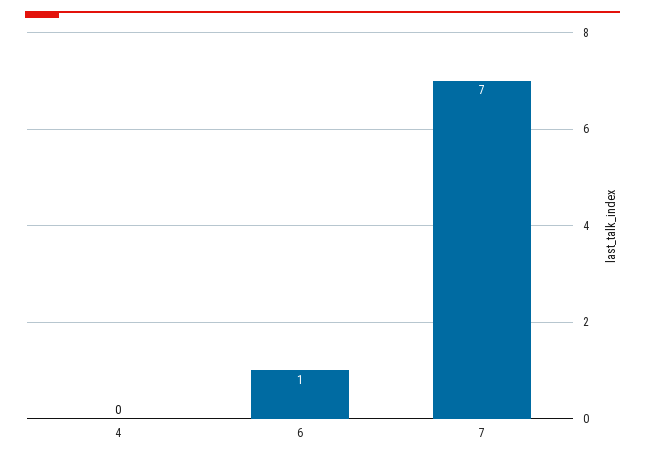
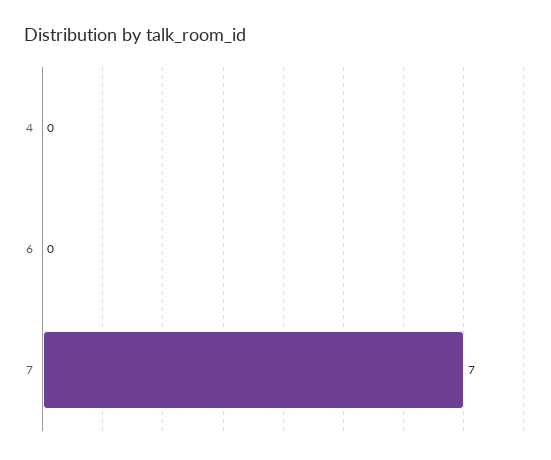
  {
    "4": 0,
-   "6": 1,
+   "6": 0,
    "7": 7
  }

